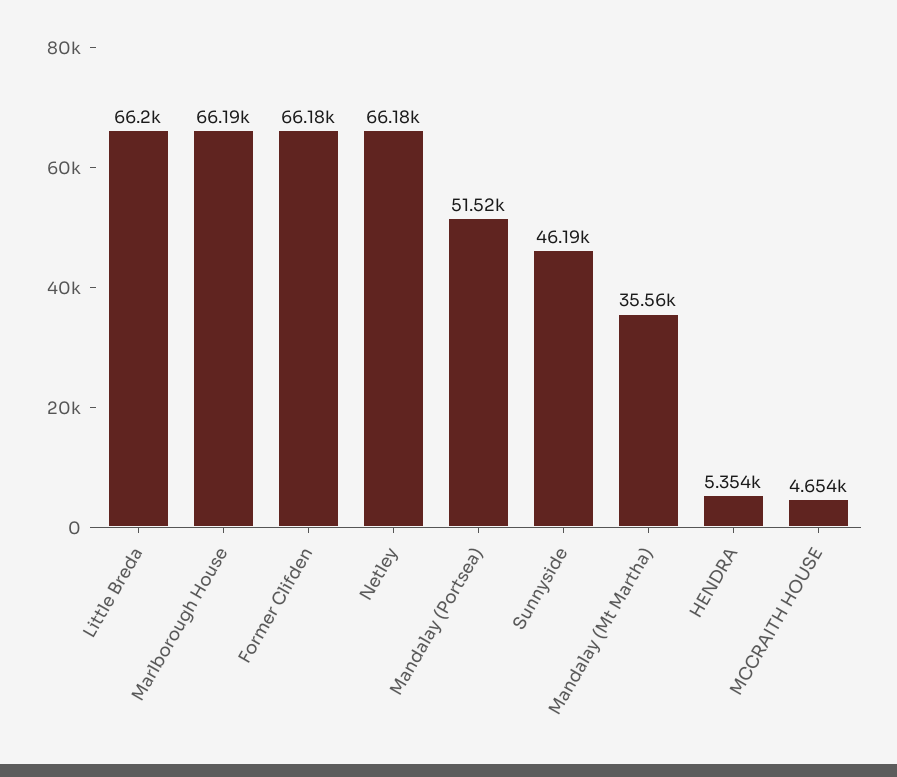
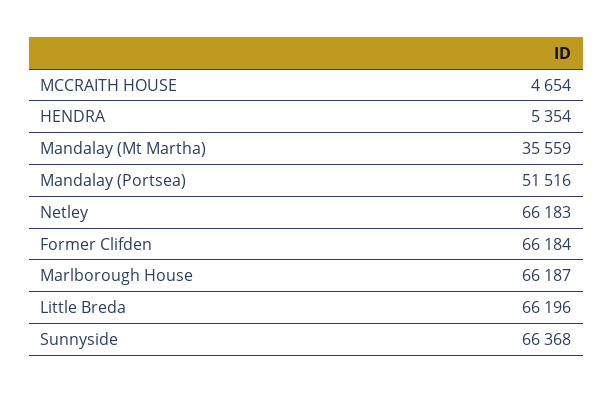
  {
    "Little Breda": 66196,
    "Marlborough House": 66187,
    "Former Clifden": 66184,
    "Netley": 66183,
    "Mandalay (Portsea)": 51516,
-   "Sunnyside": 46190,
+   "Sunnyside": 66368,
    "Mandalay (Mt Martha)": 35559,
    "HENDRA": 5354,
    "MCCRAITH HOUSE": 4654
  }

